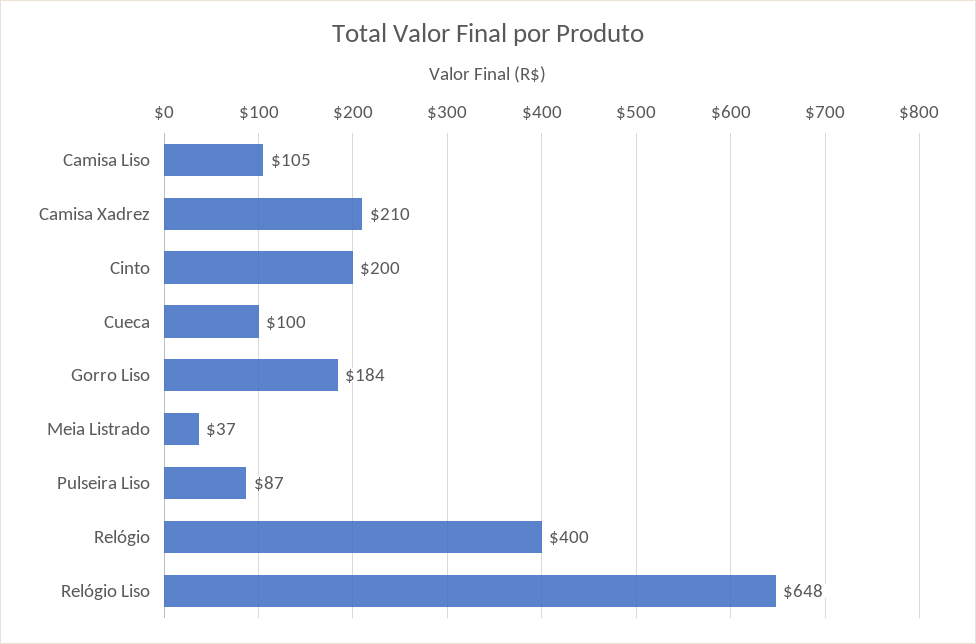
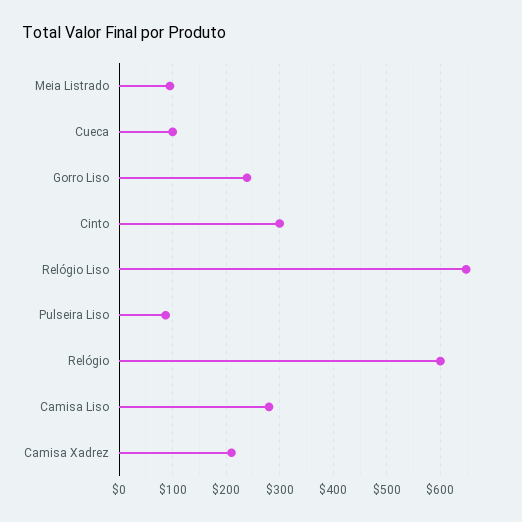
  {
-   "Camisa Liso": 105,
+   "Camisa Liso": 280,
    "Camisa Xadrez": 210,
-   "Cinto": 200,
+   "Cinto": 300,
    "Cueca": 100,
-   "Gorro Liso": 184,
+   "Gorro Liso": 240,
-   "Meia Listrado": 37,
+   "Meia Listrado": 100,
    "Pulseira Liso": 87,
-   "Relógio": 400,
+   "Relógio": 600,
    "Relógio Liso": 648
  }

